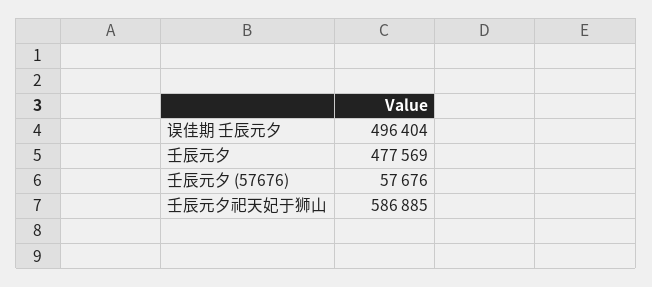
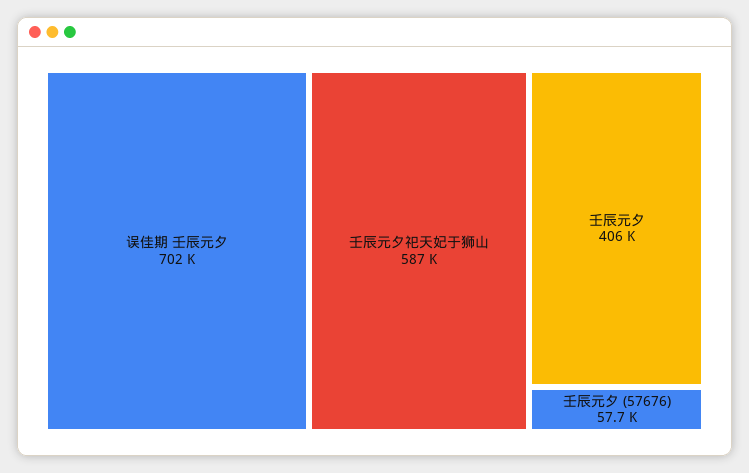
  {
-   "误佳期 壬辰元夕": 496404,
+   "误佳期 壬辰元夕": 702000,
-   "壬辰元夕": 477569,
+   "壬辰元夕": 406000,
    "壬辰元夕 (57676)": 57676,
    "壬辰元夕祀天妃于狮山": 586885
  }

